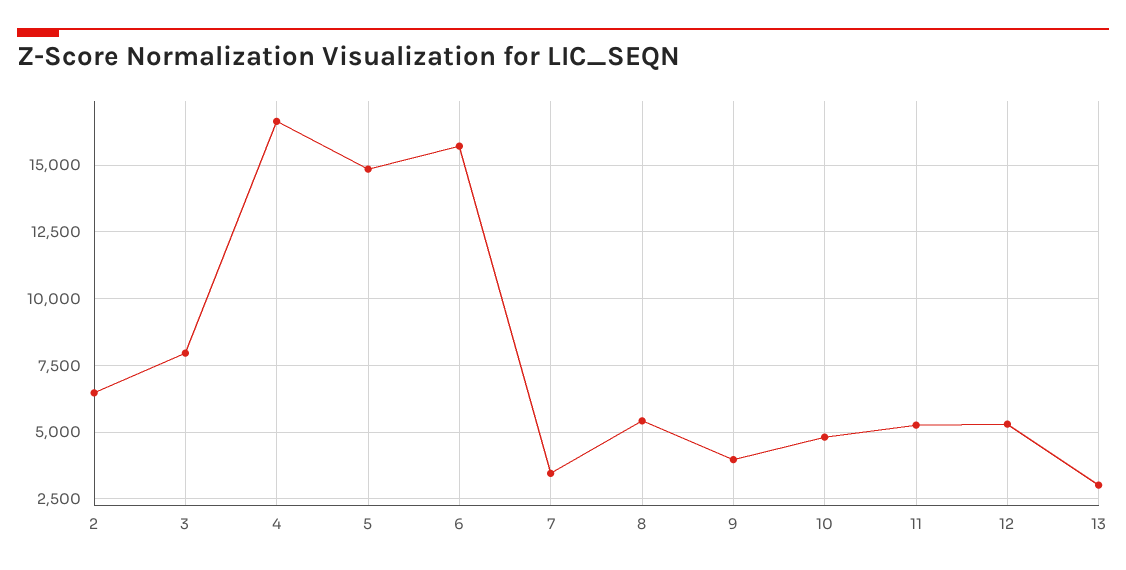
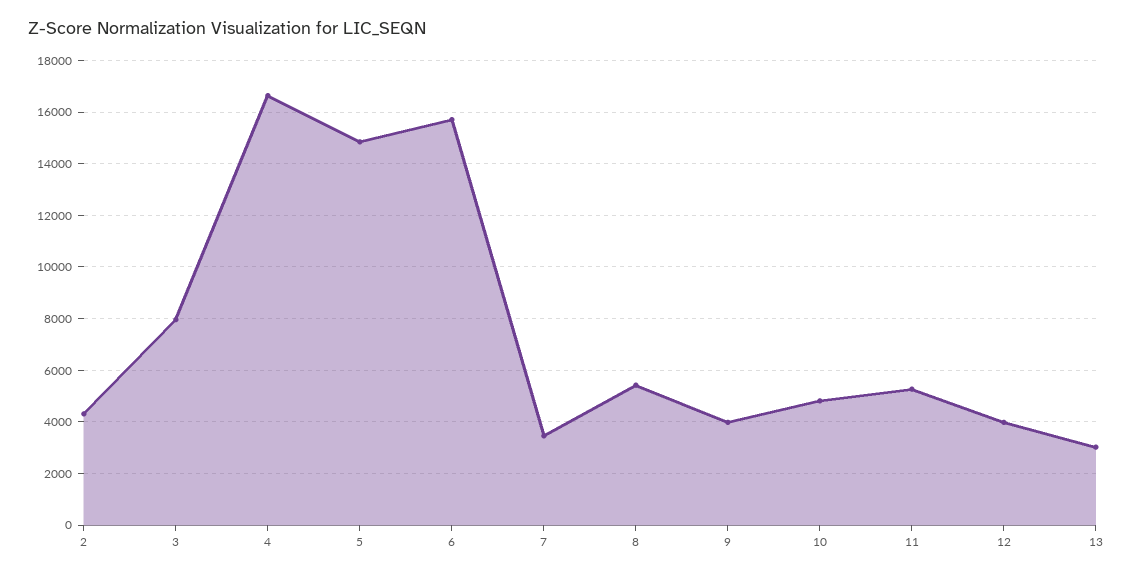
  {
-   "2": 6500,
+   "2": 4250,
    "3": 8000,
    "4": 16750,
    "5": 14750,
    "6": 15750,
    "7": 3500,
    "8": 5500,
    "9": 4000,
    "10": 4750,
    "11": 5250,
-   "12": 5250,
+   "12": 4000,
    "13": 3000
  }

